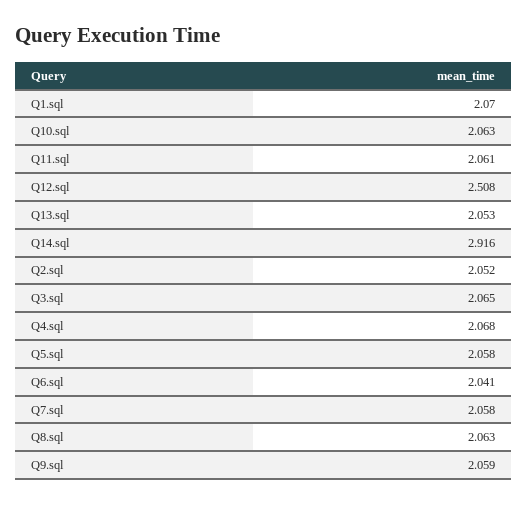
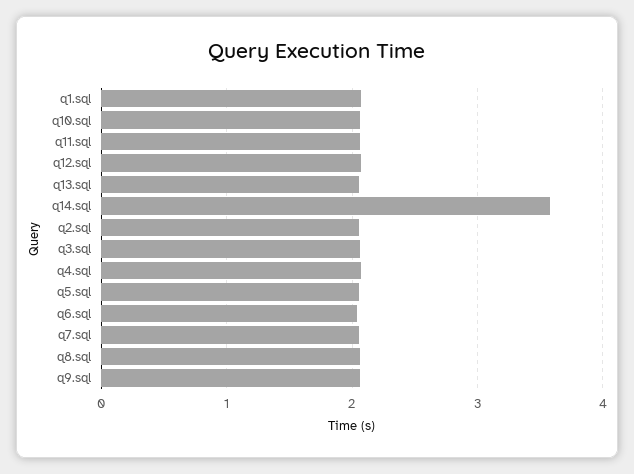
  {
    "Q1.sql": 2.07,
    "Q10.sql": 2.063,
    "Q11.sql": 2.061,
-   "Q12.sql": 2.508,
+   "Q12.sql": 2.1,
    "Q13.sql": 2.053,
-   "Q14.sql": 2.916,
+   "Q14.sql": 3.6,
    "Q2.sql": 2.052,
    "Q3.sql": 2.065,
    "Q4.sql": 2.068,
    "Q5.sql": 2.058,
    "Q6.sql": 2.041,
    "Q7.sql": 2.058,
    "Q8.sql": 2.063,
    "Q9.sql": 2.059
  }

